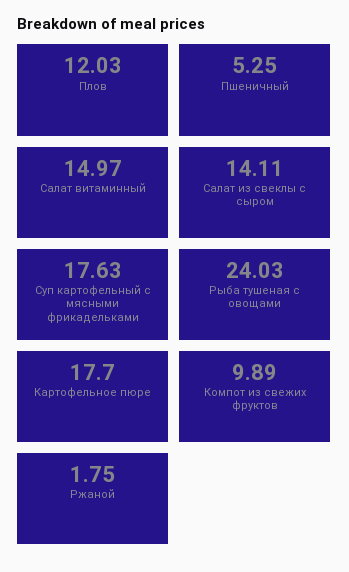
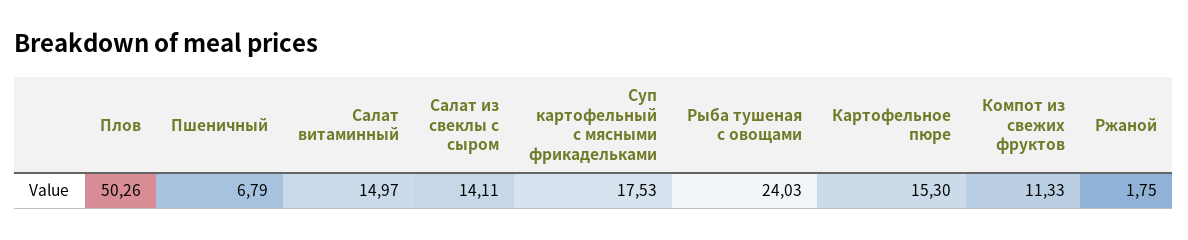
  {
-   "Плов": 12.03,
+   "Плов": 50.26,
-   "Пшеничный": 5.25,
+   "Пшеничный": 6.79,
    "Салат витаминный": 14.97,
    "Салат из свеклы с сыром": 14.11,
-   "Суп картофельный с мясными фрикадельками": 17.63,
+   "Суп картофельный с мясными фрикадельками": 17.53,
    "Рыба тушеная с овощами": 24.03,
-   "Картофельное пюре": 17.7,
+   "Картофельное пюре": 15.3,
-   "Компот из свежих фруктов": 9.89,
+   "Компот из свежих фруктов": 11.33,
    "Ржаной": 1.75
  }

